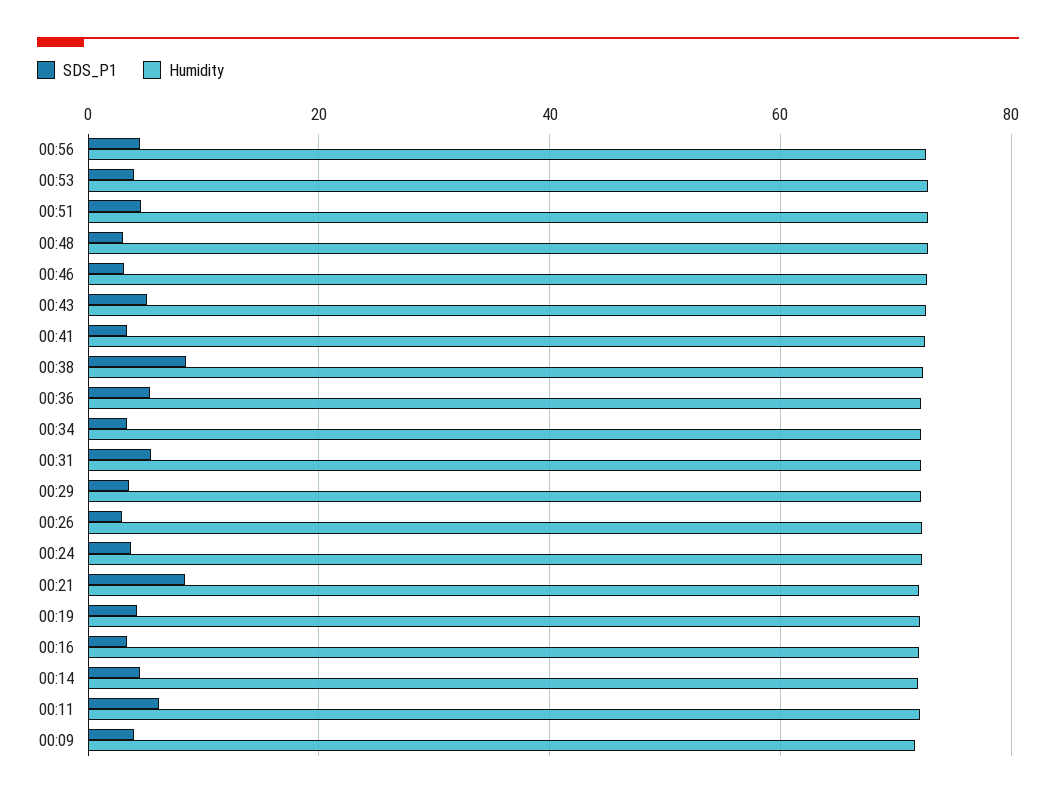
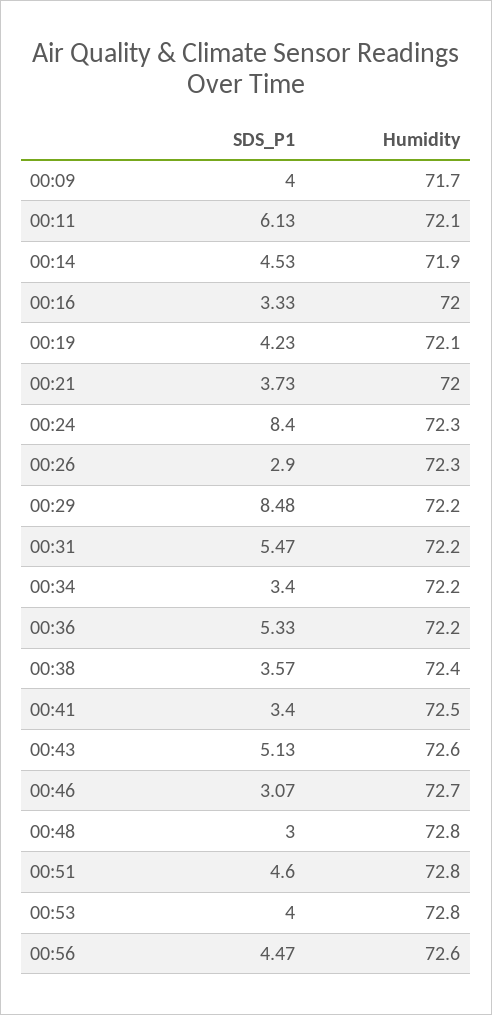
  {
    "SDS_P1": {
      "00:56": 4.47,
      "00:53": 4,
      "00:51": 4.6,
      "00:48": 3,
      "00:46": 3.07,
      "00:43": 5.13,
      "00:41": 3.4,
-     "00:38": 8,
+     "00:38": 3.57,
      "00:36": 5.33,
      "00:34": 3.4,
      "00:31": 5.47,
-     "00:29": 4,
+     "00:29": 8.48,
      "00:26": 2.9,
-     "00:24": 4,
+     "00:24": 8.4,
-     "00:21": 8,
+     "00:21": 3.73,
      "00:19": 4.23,
      "00:16": 3.33,
      "00:14": 4.53,
      "00:11": 6.13,
      "00:09": 4
    },
    "Humidity": {
      "00:56": 72.6,
      "00:53": 72.8,
      "00:51": 72.8,
      "00:48": 72.8,
      "00:46": 72.7,
      "00:43": 72.6,
      "00:41": 72.5,
      "00:38": 72.4,
      "00:36": 72.2,
      "00:34": 72.2,
      "00:31": 72.2,
      "00:29": 72.2,
      "00:26": 72.3,
      "00:24": 72.3,
      "00:21": 72,
      "00:19": 72.1,
      "00:16": 72,
      "00:14": 71.9,
      "00:11": 72.1,
      "00:09": 71.7
    }
  }

